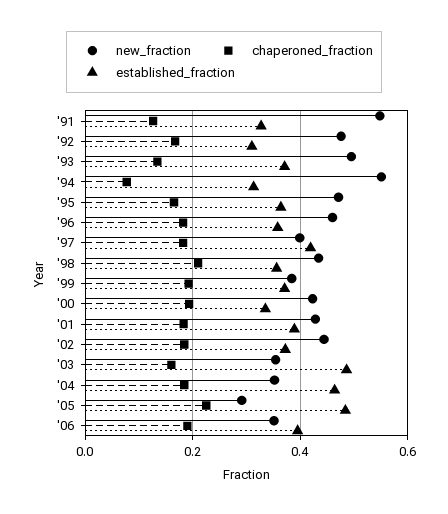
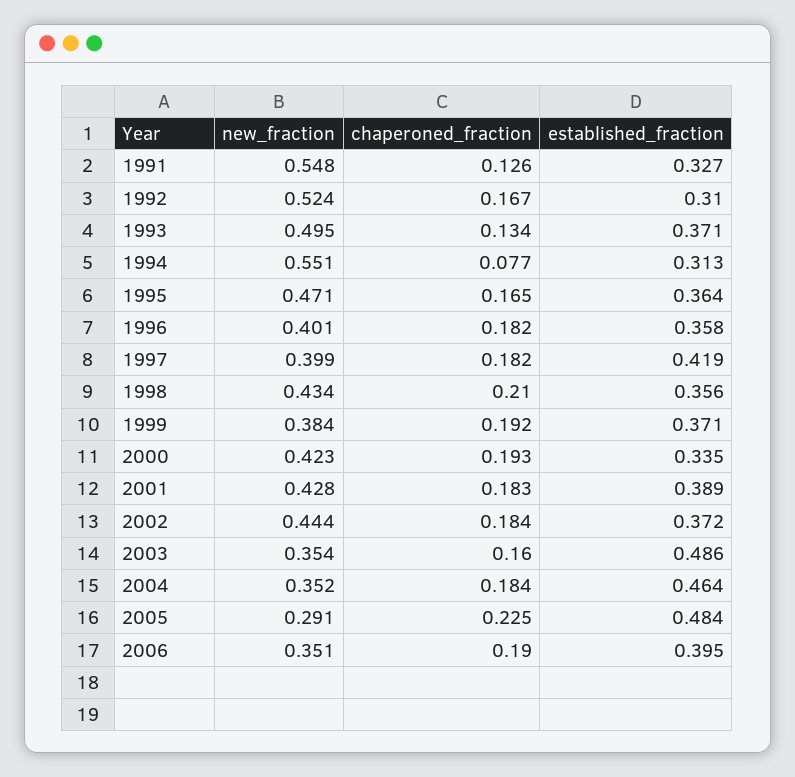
  {
    "new_fraction": {
      "'91": 0.548,
-     "'92": 0.48,
+     "'92": 0.524,
      "'93": 0.495,
      "'94": 0.551,
      "'95": 0.471,
-     "'96": 0.46,
+     "'96": 0.401,
      "'97": 0.399,
      "'98": 0.434,
      "'99": 0.384,
      "'00": 0.423,
      "'01": 0.428,
      "'02": 0.444,
      "'03": 0.354,
      "'04": 0.352,
      "'05": 0.291,
      "'06": 0.351
    },
    "chaperoned_fraction": {
      "'91": 0.126,
      "'92": 0.167,
      "'93": 0.134,
      "'94": 0.077,
      "'95": 0.165,
      "'96": 0.182,
      "'97": 0.182,
      "'98": 0.21,
      "'99": 0.192,
      "'00": 0.193,
      "'01": 0.183,
      "'02": 0.184,
      "'03": 0.16,
      "'04": 0.184,
      "'05": 0.225,
      "'06": 0.19
    },
    "established_fraction": {
      "'91": 0.327,
      "'92": 0.31,
      "'93": 0.371,
      "'94": 0.313,
      "'95": 0.364,
      "'96": 0.358,
      "'97": 0.419,
      "'98": 0.356,
      "'99": 0.371,
      "'00": 0.335,
      "'01": 0.389,
      "'02": 0.372,
      "'03": 0.486,
      "'04": 0.464,
      "'05": 0.484,
      "'06": 0.395
    }
  }

